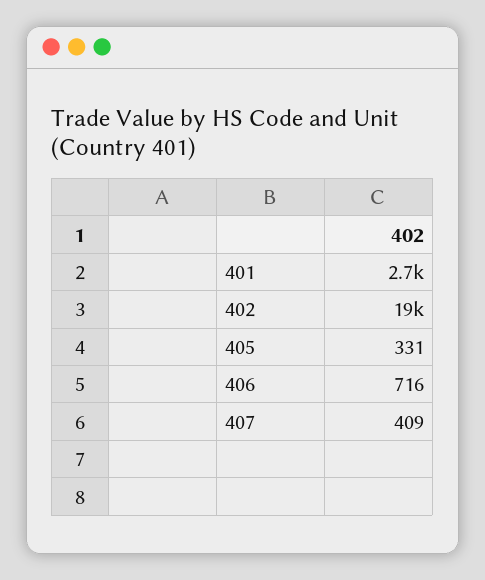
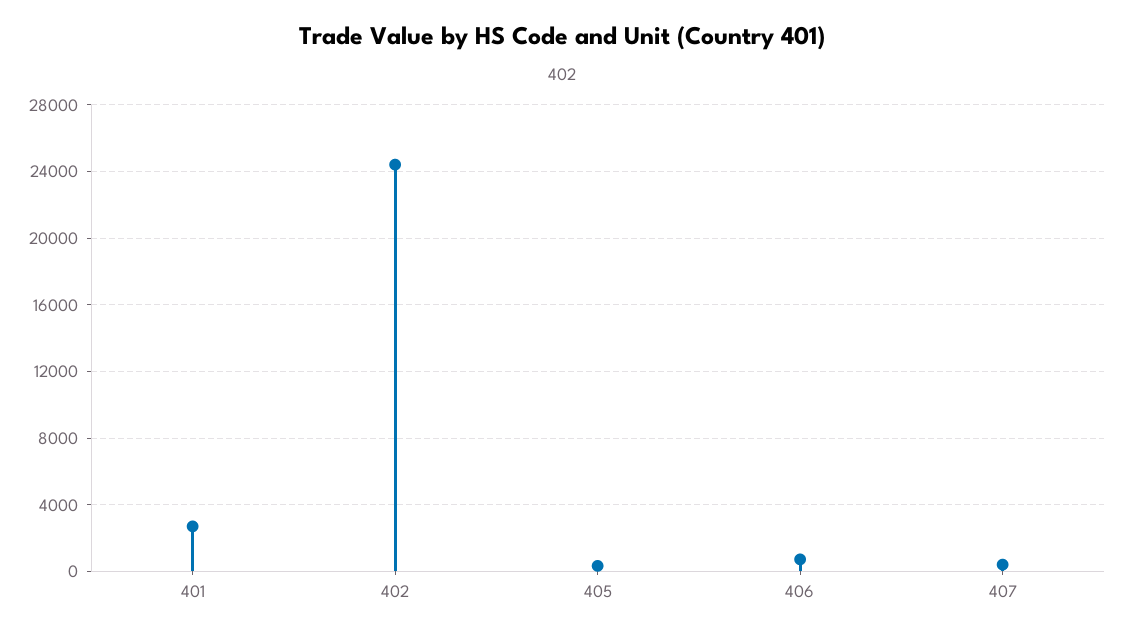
  {
    "401": 2700,
-   "402": 19000,
+   "402": 24500,
    "405": 331,
    "406": 716,
    "407": 409
  }

